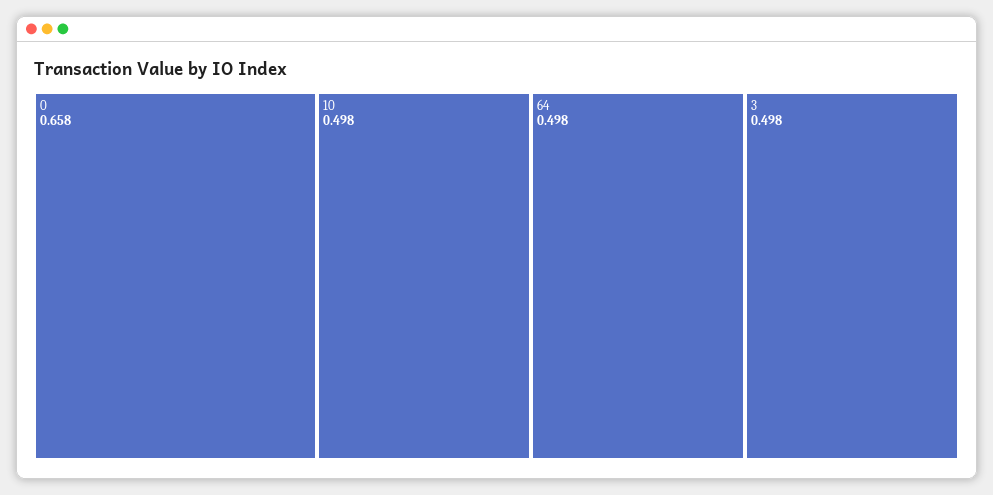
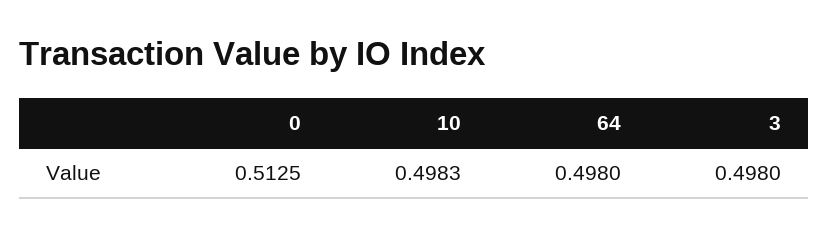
  {
-   "0": 0.658,
+   "0": 0.5125,
    "10": 0.4983,
    "64": 0.498,
    "3": 0.498
  }

